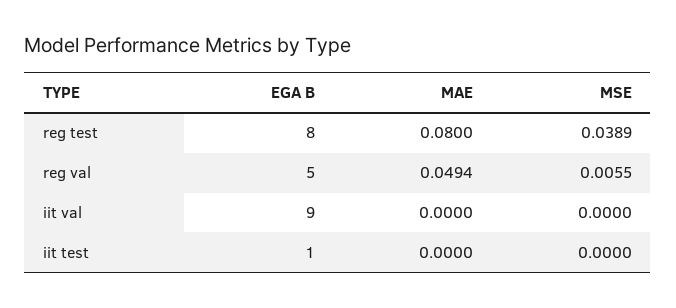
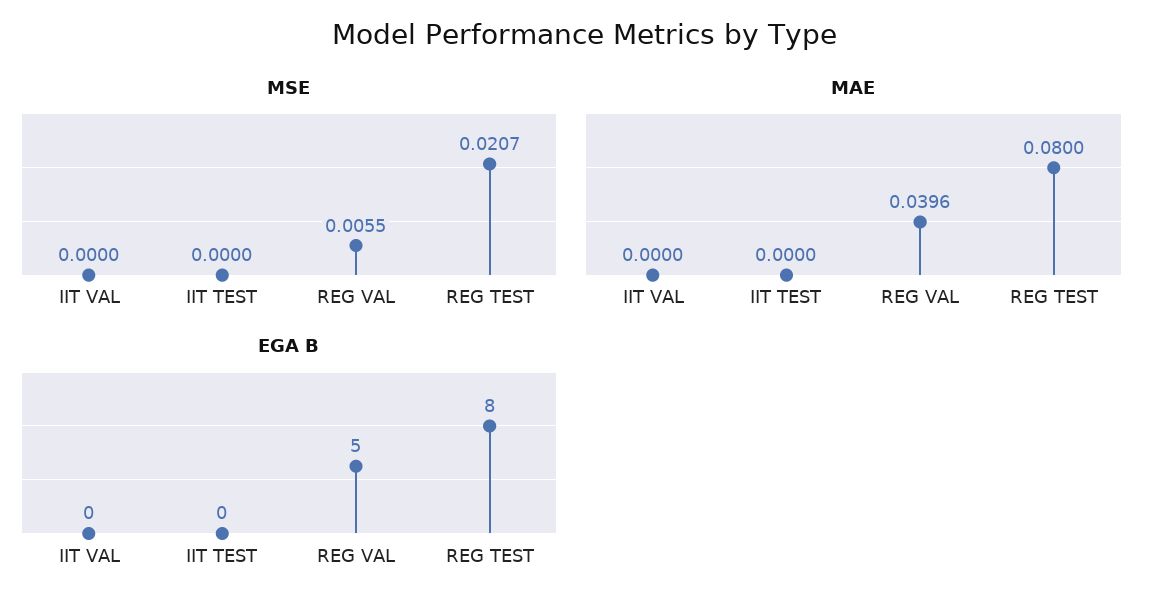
  {
    "EGA B": {
      "reg test": 8,
      "reg val": 5,
-     "iit val": 9,
+     "iit val": 0,
-     "iit test": 1
+     "iit test": 0
    },
    "MAE": {
      "reg test": 0.08,
-     "reg val": 0.0494,
+     "reg val": 0.0396,
      "iit val": 0,
      "iit test": 0
    },
    "MSE": {
-     "reg test": 0.0389,
+     "reg test": 0.0207,
      "reg val": 0.0055,
      "iit val": 0,
      "iit test": 0
    }
  }

